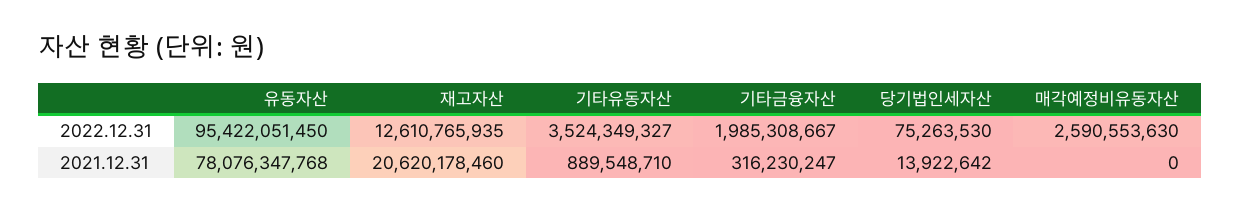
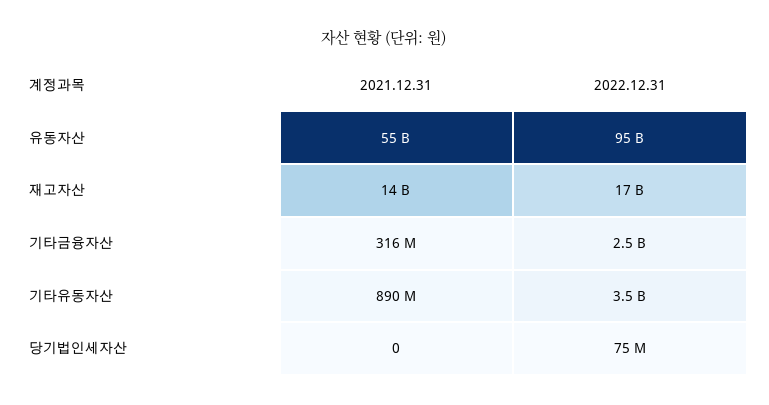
  {
    "유동자산": {
      "2022.12.31": 95422051450,
-     "2021.12.31": 78076347768
+     "2021.12.31": 55000000000
    },
    "재고자산": {
-     "2022.12.31": 12610765935,
+     "2022.12.31": 17000000000,
-     "2021.12.31": 20620178460
+     "2021.12.31": 14000000000
    },
    "기타유동자산": {
      "2022.12.31": 3524349327,
      "2021.12.31": 889548710
    },
    "기타금융자산": {
-     "2022.12.31": 1985308667,
+     "2022.12.31": 2500000000,
      "2021.12.31": 316230247
    },
    "당기법인세자산": {
      "2022.12.31": 75263530,
-     "2021.12.31": 13922642
+     "2021.12.31": 0
-   },
+   }
-   "매각예정비유동자산": {
-     "2022.12.31": 2590553630,
-     "2021.12.31": 0
-   }
  }

